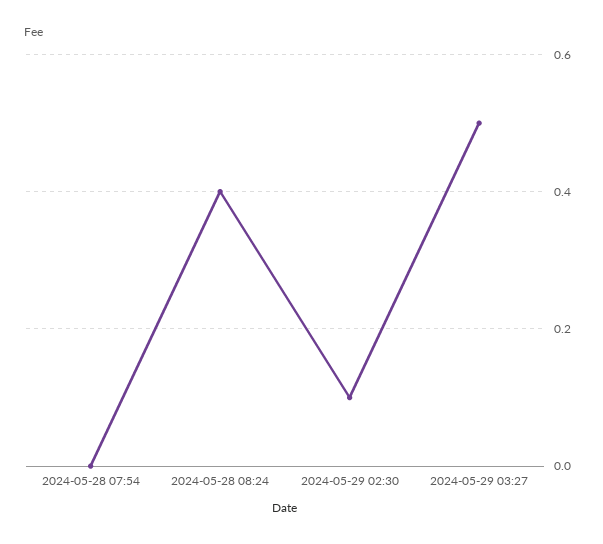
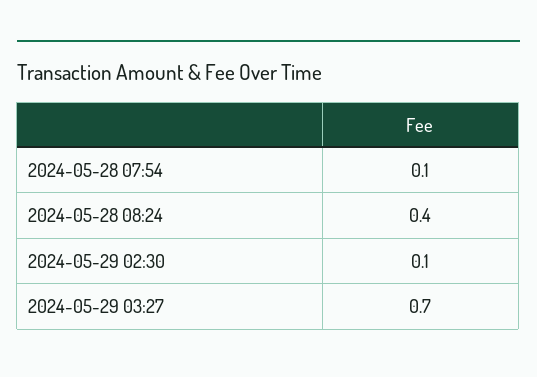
  {
-   "2024-05-28 07:54": 0,
+   "2024-05-28 07:54": 0.1,
    "2024-05-28 08:24": 0.4,
    "2024-05-29 02:30": 0.1,
-   "2024-05-29 03:27": 0.5
+   "2024-05-29 03:27": 0.7
  }

